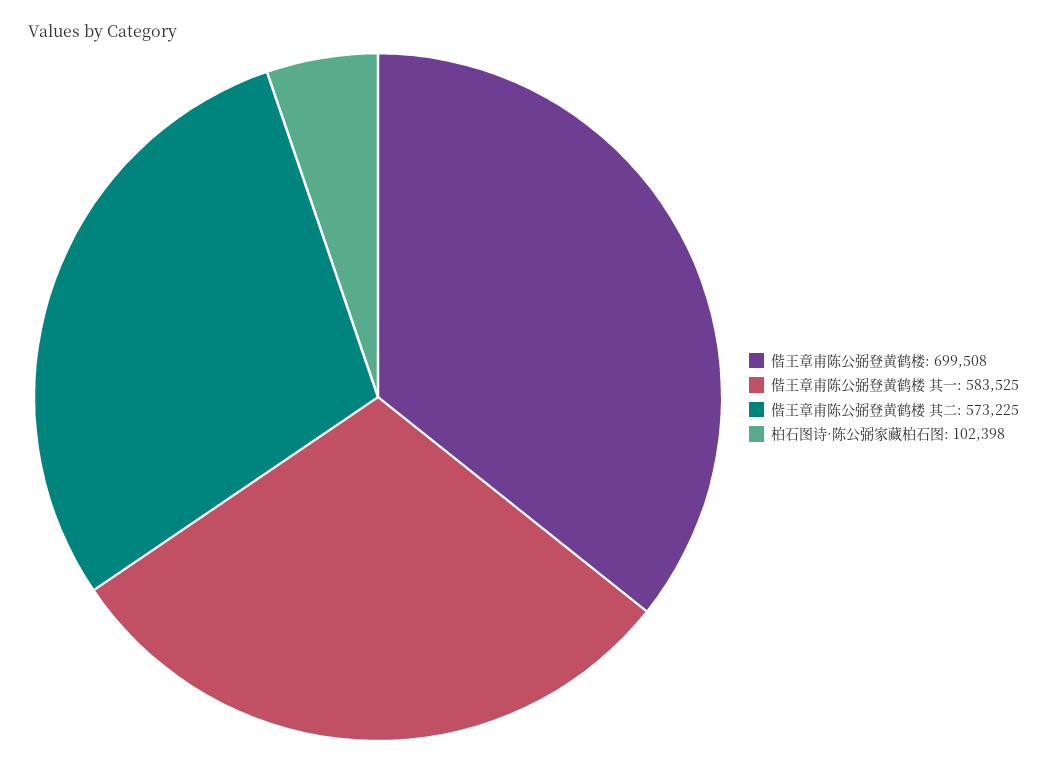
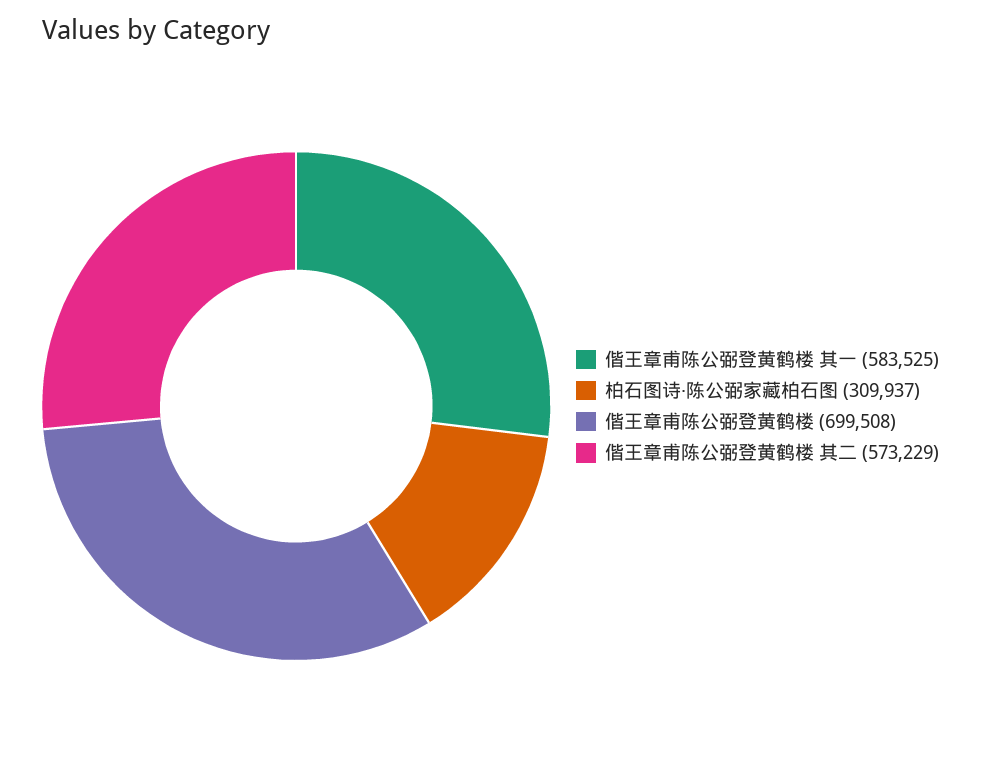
  {
    "偕王章甫陈公弼登黄鹤楼": 699508,
    "偕王章甫陈公弼登黄鹤楼 其一": 583525,
-   "偕王章甫陈公弼登黄鹤楼 其二": 573225,
+   "偕王章甫陈公弼登黄鹤楼 其二": 573229,
-   "柏石图诗·陈公弼家藏柏石图": 102398
+   "柏石图诗·陈公弼家藏柏石图": 309937
  }

